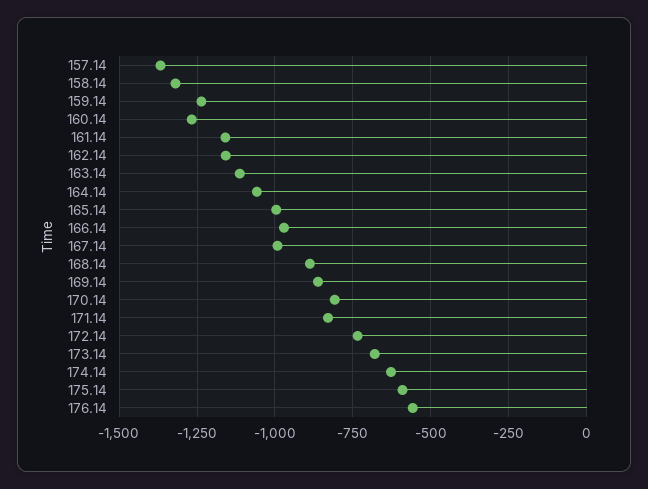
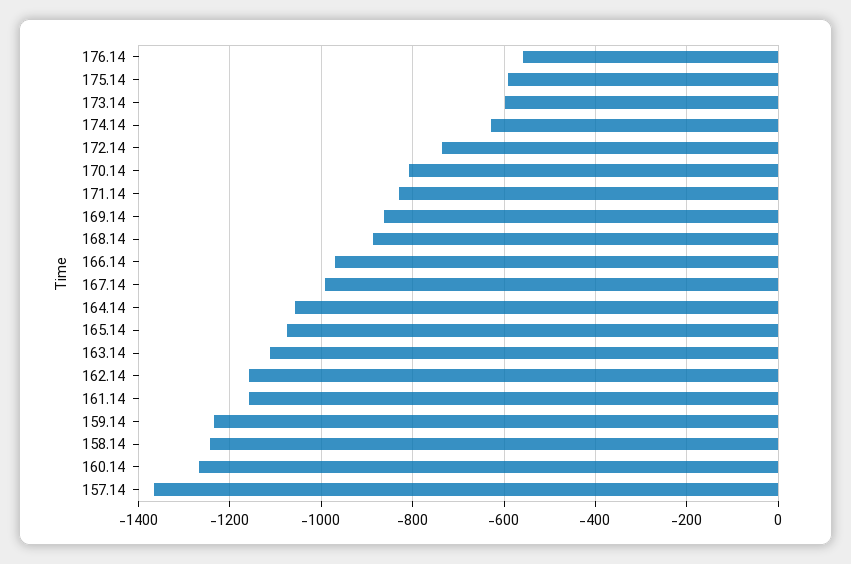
  {
    "157.14": -1360,
-   "158.14": -1325,
+   "158.14": -1240,
    "159.14": -1240,
    "160.14": -1260,
    "161.14": -1160,
    "162.14": -1160,
    "163.14": -1120,
    "164.14": -1060,
-   "165.14": -1000,
+   "165.14": -1080,
    "166.14": -980,
    "167.14": -1000,
    "168.14": -880,
    "169.14": -860,
    "170.14": -800,
    "171.14": -840,
    "172.14": -740,
-   "173.14": -675,
+   "173.14": -600,
    "174.14": -620,
    "175.14": -600,
    "176.14": -560
  }

